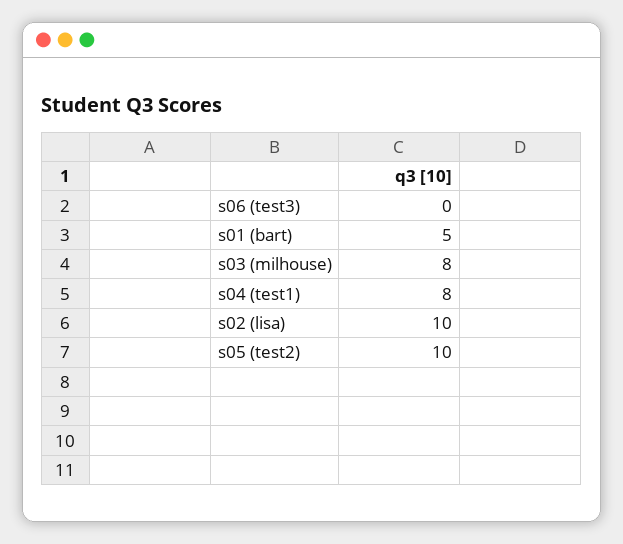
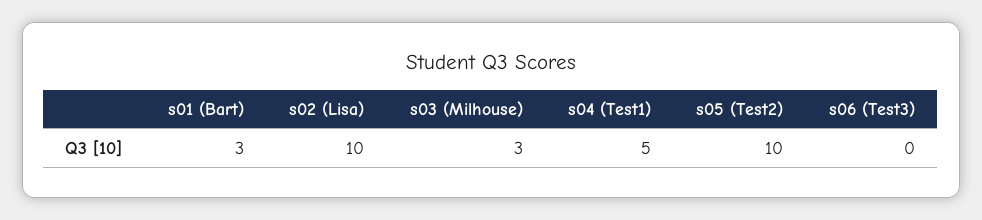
  {
    "s06 (test3)": 0,
-   "s01 (bart)": 5,
+   "s01 (bart)": 3,
-   "s03 (milhouse)": 8,
+   "s03 (milhouse)": 3,
-   "s04 (test1)": 8,
+   "s04 (test1)": 5,
    "s02 (lisa)": 10,
    "s05 (test2)": 10
  }

